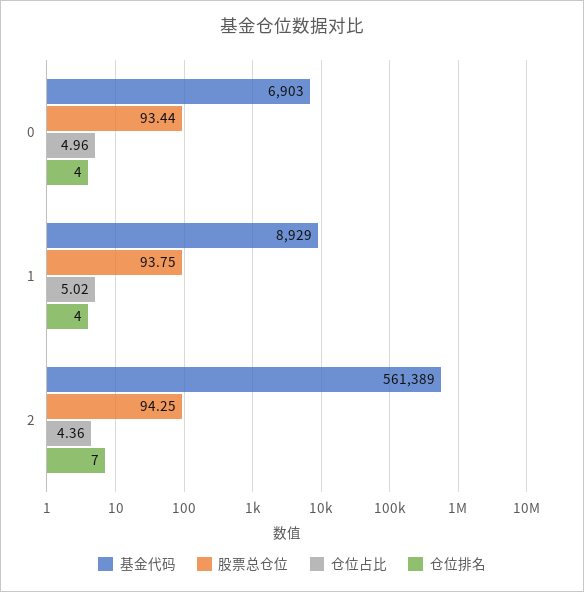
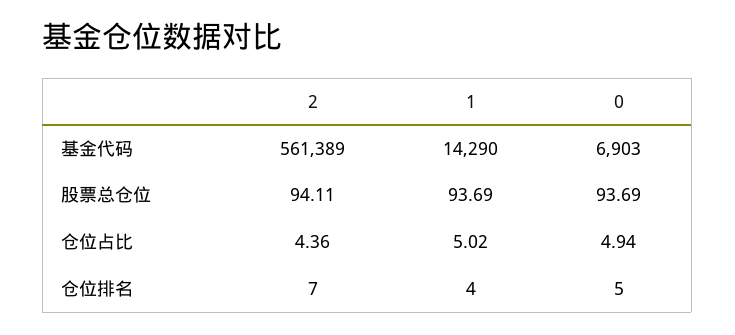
  {
    "基金代码": {
      "0": 6903,
-     "1": 8929,
+     "1": 14290,
      "2": 561389
    },
    "股票总仓位": {
-     "0": 93.44,
+     "0": 93.69,
-     "1": 93.75,
+     "1": 93.69,
-     "2": 94.25
+     "2": 94.11
    },
    "仓位占比": {
-     "0": 4.96,
+     "0": 4.94,
      "1": 5.02,
      "2": 4.36
    },
    "仓位排名": {
-     "0": 4,
+     "0": 5,
      "1": 4,
      "2": 7
    }
  }

